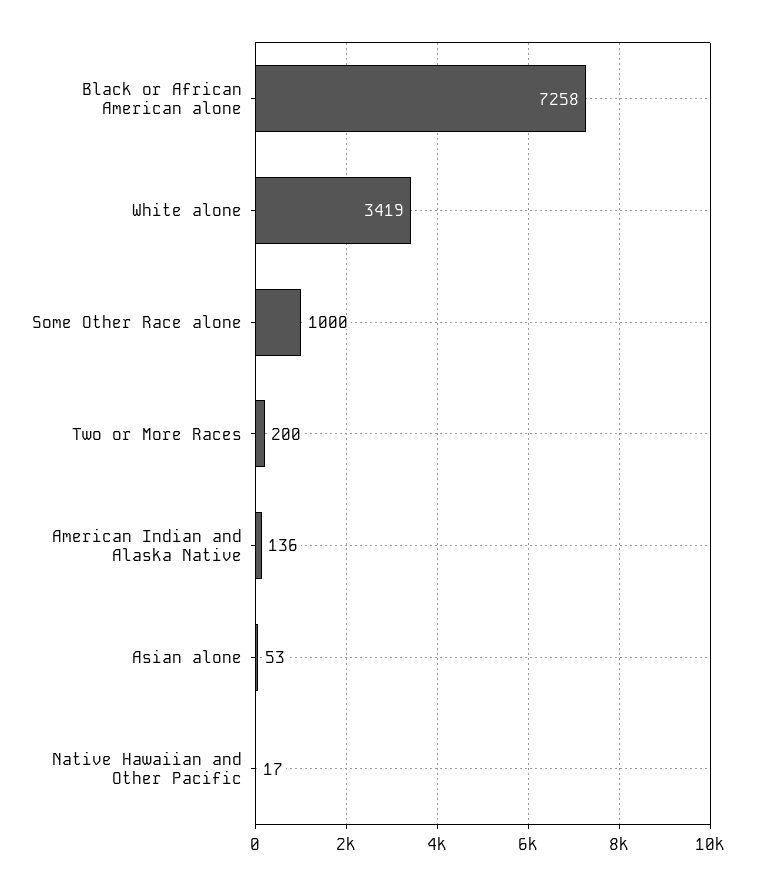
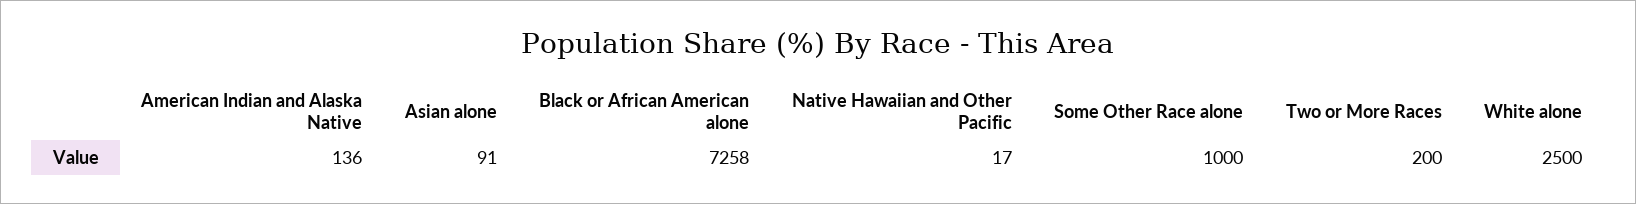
  {
    "Black or African American alone": 7258,
-   "White alone": 3419,
+   "White alone": 2500,
    "Some Other Race alone": 1000,
    "Two or More Races": 200,
    "American Indian and Alaska Native": 136,
-   "Asian alone": 53,
+   "Asian alone": 91,
    "Native Hawaiian and Other Pacific": 17
  }

